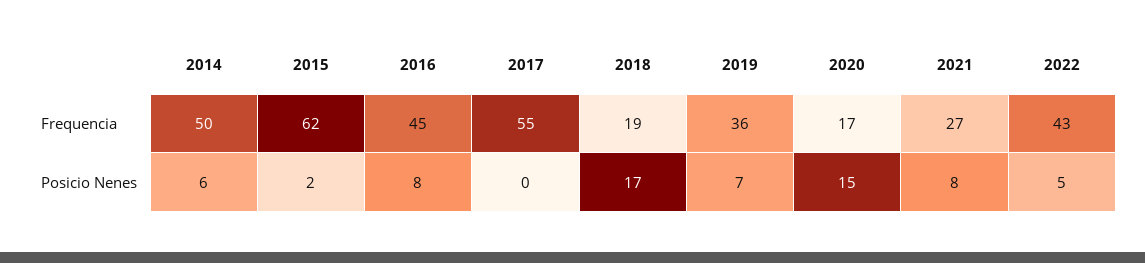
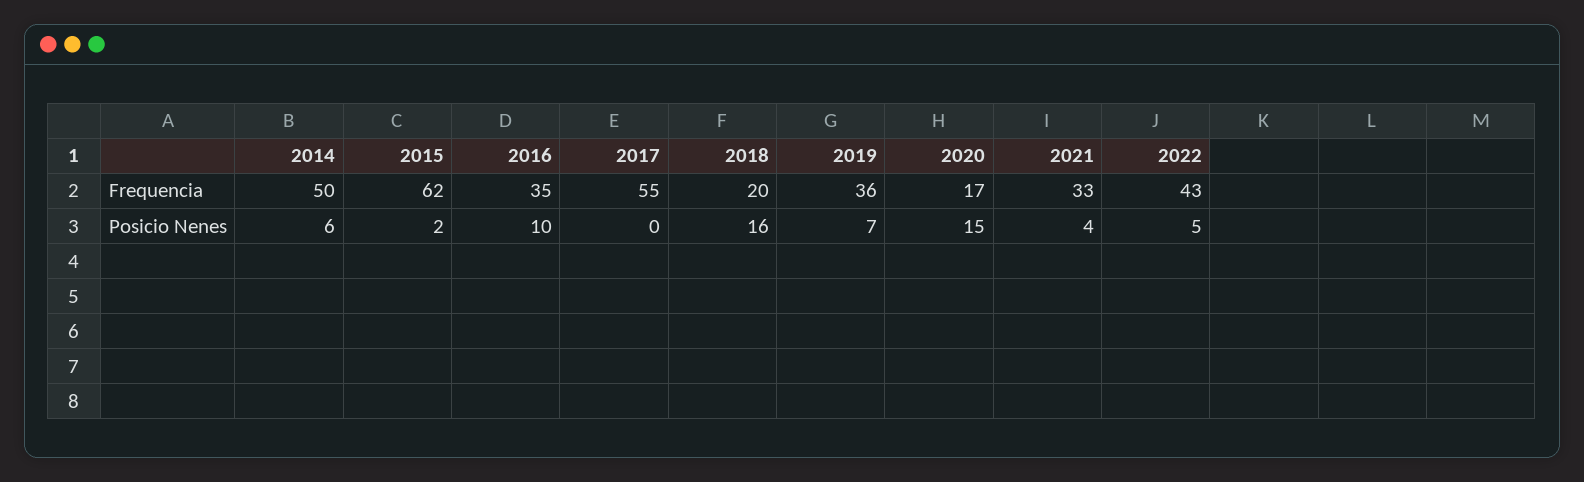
  {
    "2014": {
      "Frequencia": 50,
      "Posicio Nenes": 6
    },
    "2015": {
      "Frequencia": 62,
      "Posicio Nenes": 2
    },
    "2016": {
-     "Frequencia": 45,
+     "Frequencia": 35,
-     "Posicio Nenes": 8
+     "Posicio Nenes": 10
    },
    "2017": {
      "Frequencia": 55,
      "Posicio Nenes": 0
    },
    "2018": {
-     "Frequencia": 19,
+     "Frequencia": 20,
-     "Posicio Nenes": 17
+     "Posicio Nenes": 16
    },
    "2019": {
      "Frequencia": 36,
      "Posicio Nenes": 7
    },
    "2020": {
      "Frequencia": 17,
      "Posicio Nenes": 15
    },
    "2021": {
-     "Frequencia": 27,
+     "Frequencia": 33,
-     "Posicio Nenes": 8
+     "Posicio Nenes": 4
    },
    "2022": {
      "Frequencia": 43,
      "Posicio Nenes": 5
    }
  }

